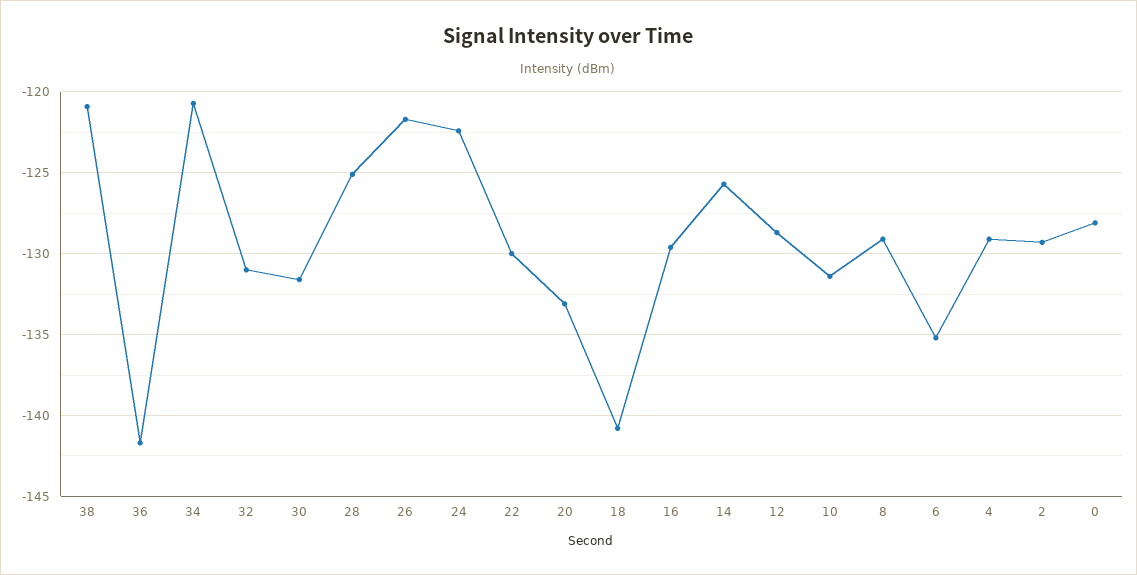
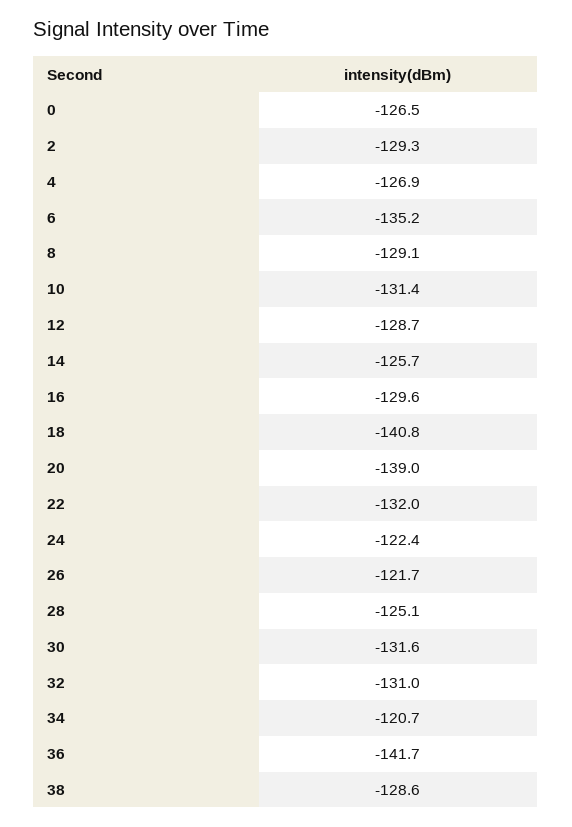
  {
-   "38": -121,
+   "38": -128.6,
    "36": -141.7,
    "34": -120.7,
    "32": -131,
    "30": -131.6,
    "28": -125.1,
    "26": -121.7,
    "24": -122.4,
-   "22": -130,
+   "22": -132,
-   "20": -133,
+   "20": -139,
    "18": -140.8,
    "16": -129.6,
    "14": -125.7,
    "12": -128.7,
    "10": -131.4,
    "8": -129.1,
    "6": -135.2,
-   "4": -129,
+   "4": -126.9,
    "2": -129.3,
-   "0": -128
+   "0": -126.5
  }

